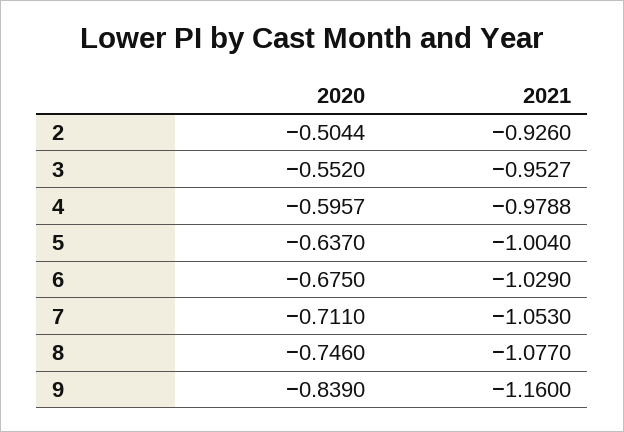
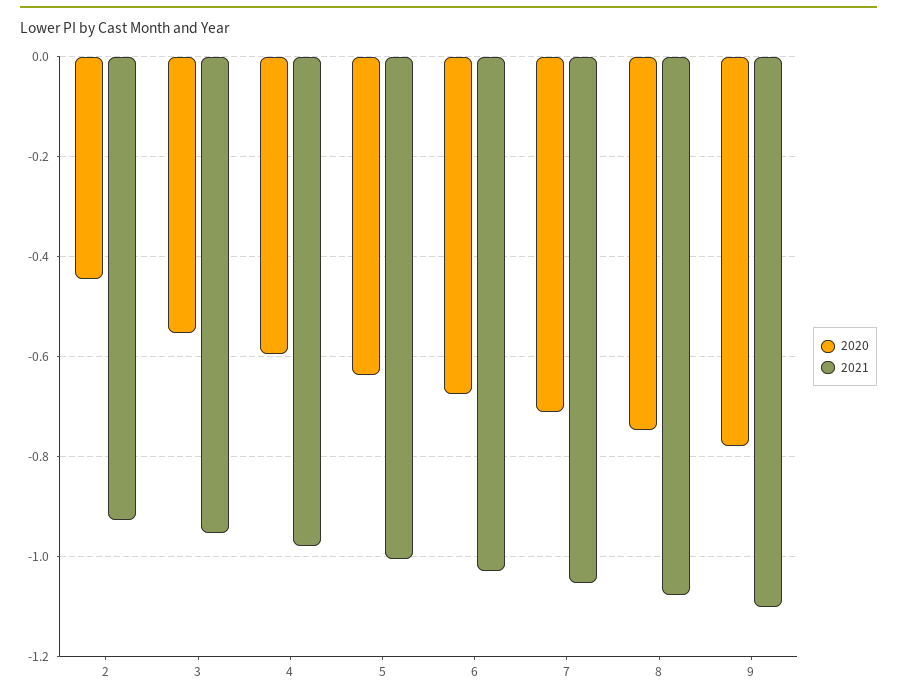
  {
    "2020": {
-     "2": -0.5044,
+     "2": -0.44,
      "3": -0.552,
      "4": -0.5957,
      "5": -0.637,
      "6": -0.675,
      "7": -0.711,
      "8": -0.746,
-     "9": -0.839
+     "9": -0.78
    },
    "2021": {
      "2": -0.926,
      "3": -0.9527,
      "4": -0.9788,
      "5": -1.004,
      "6": -1.029,
      "7": -1.053,
      "8": -1.077,
-     "9": -1.16
+     "9": -1.1
    }
  }

